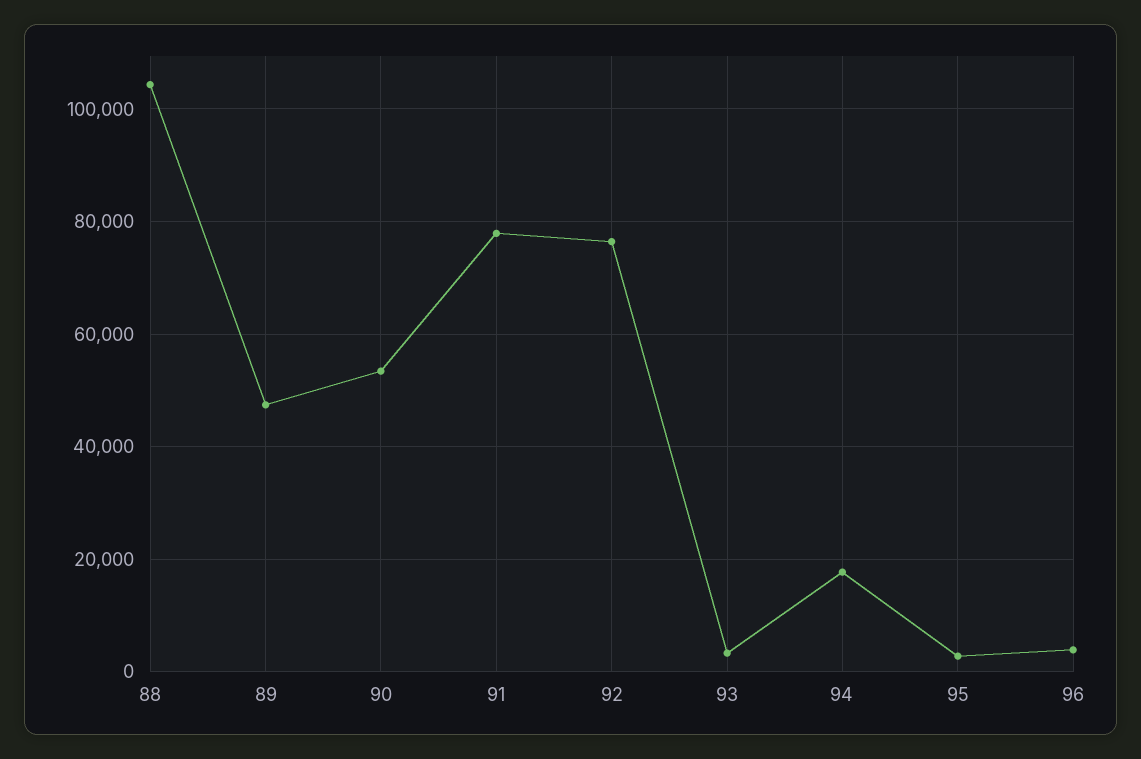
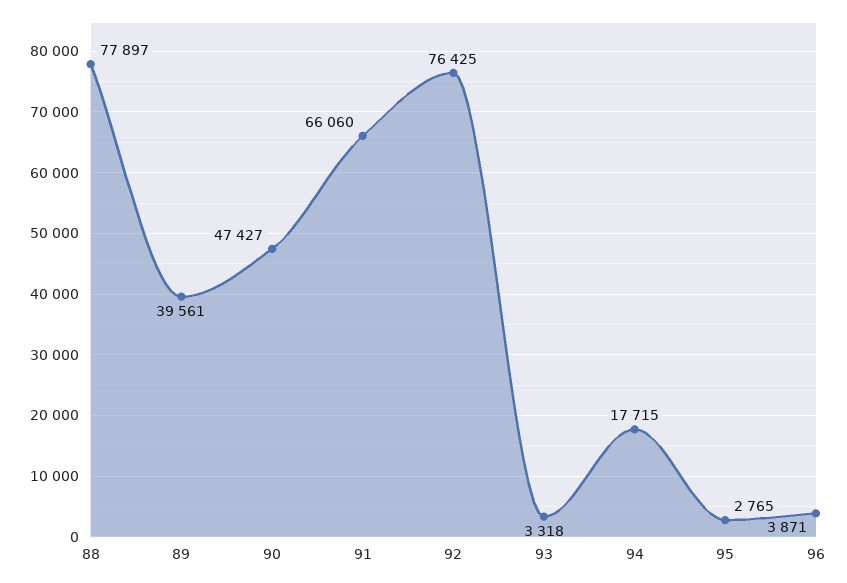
  {
-   "88": 104000,
+   "88": 77897,
-   "89": 48000,
+   "89": 39561,
-   "90": 54000,
+   "90": 47427,
-   "91": 78000,
+   "91": 66060,
    "92": 76425,
    "93": 3318,
    "94": 17715,
    "95": 2765,
    "96": 3871
  }

